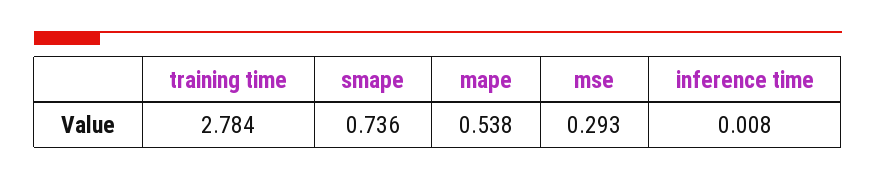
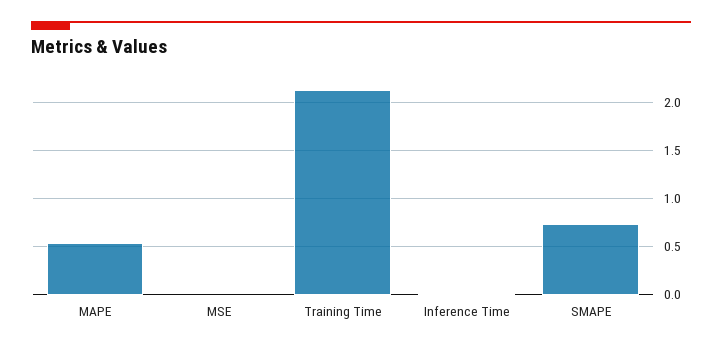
  {
-   "training time": 2.784,
+   "training time": 2.1,
    "smape": 0.736,
    "mape": 0.538,
-   "mse": 0.293,
+   "mse": 0,
    "inference time": 0.008
  }

